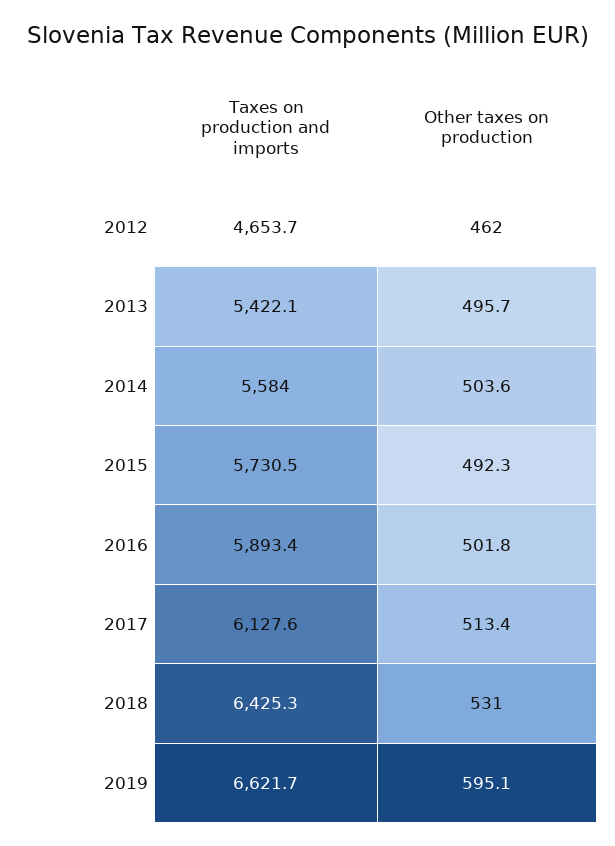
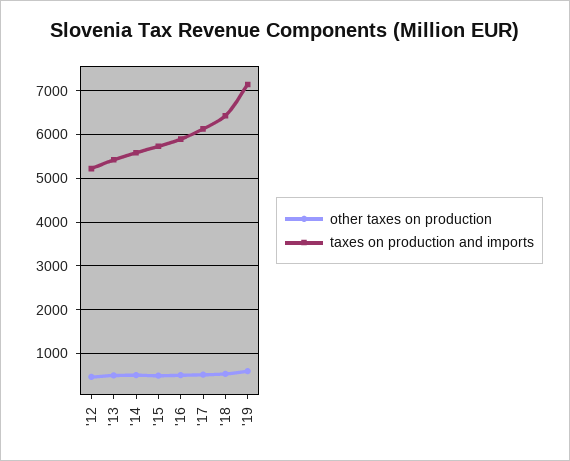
  {
    "Taxes on production and imports": {
-     "2012": 4653.7,
+     "2012": 5200,
      "2013": 5422.1,
      "2014": 5584,
      "2015": 5730.5,
      "2016": 5893.4,
      "2017": 6127.6,
      "2018": 6425.3,
-     "2019": 6621.7
+     "2019": 7200
    },
    "Other taxes on production": {
      "2012": 462,
      "2013": 495.7,
      "2014": 503.6,
      "2015": 492.3,
      "2016": 501.8,
      "2017": 513.4,
      "2018": 531,
      "2019": 595.1
    }
  }

